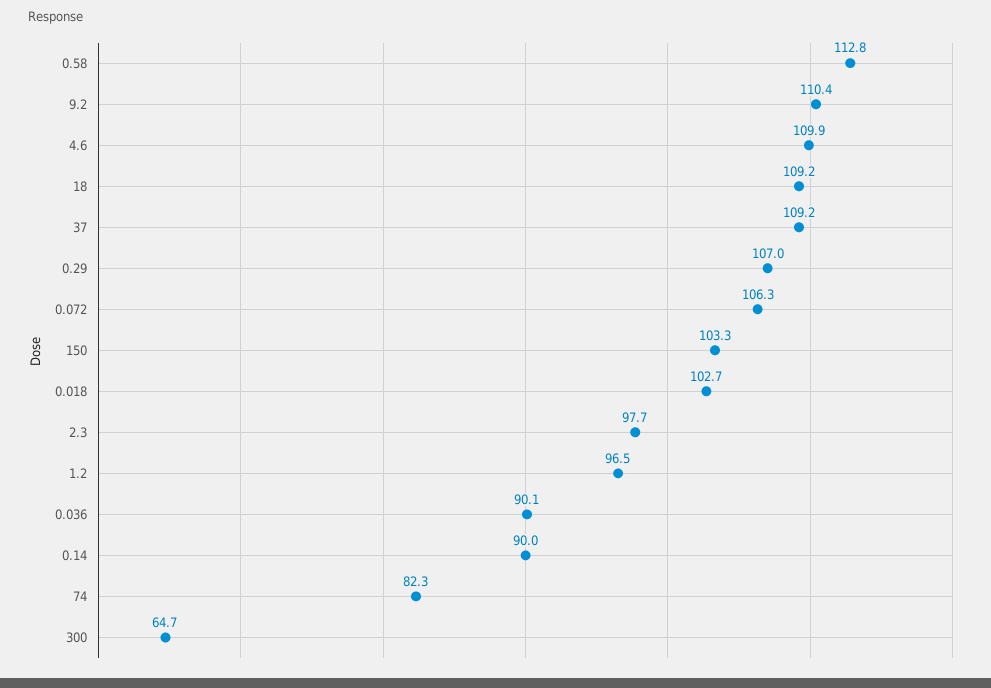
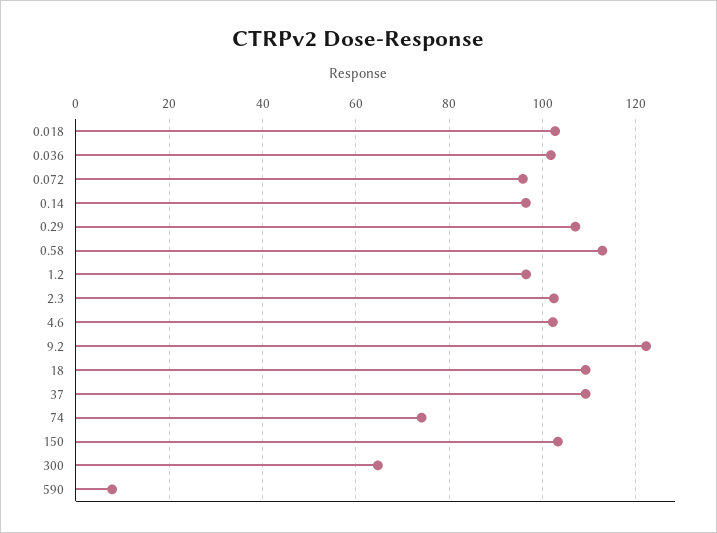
  {
    "0.58": 112.8,
-   "9.2": 110.4,
+   "9.2": 122,
-   "4.6": 109.9,
+   "4.6": 102,
    "18": 109.2,
    "37": 109.2,
    "0.29": 107,
-   "0.072": 106.3,
+   "0.072": 96,
    "150": 103.3,
    "0.018": 102.7,
-   "2.3": 97.7,
+   "2.3": 102,
    "1.2": 96.5,
-   "0.036": 90.1,
+   "0.036": 102,
-   "0.14": 90,
+   "0.14": 96,
-   "74": 82.3,
+   "74": 74,
-   "300": 64.7
+   "300": 64.7,
+   "590": 8
  }

